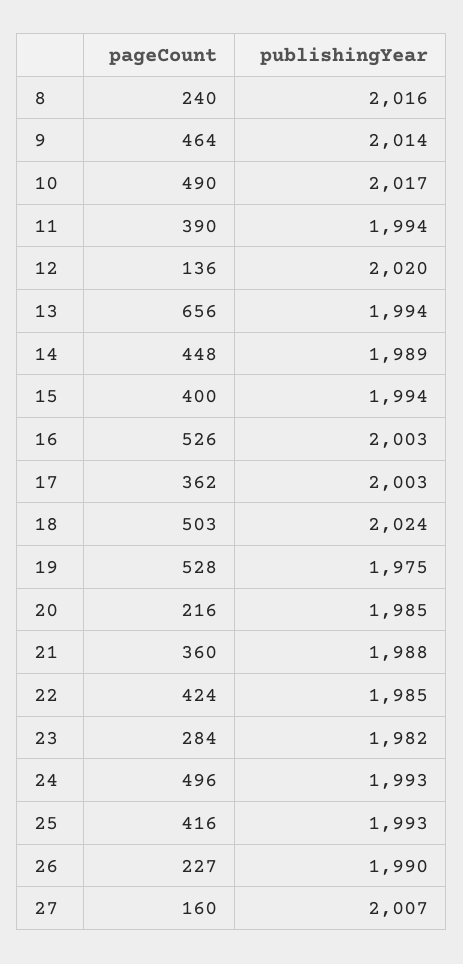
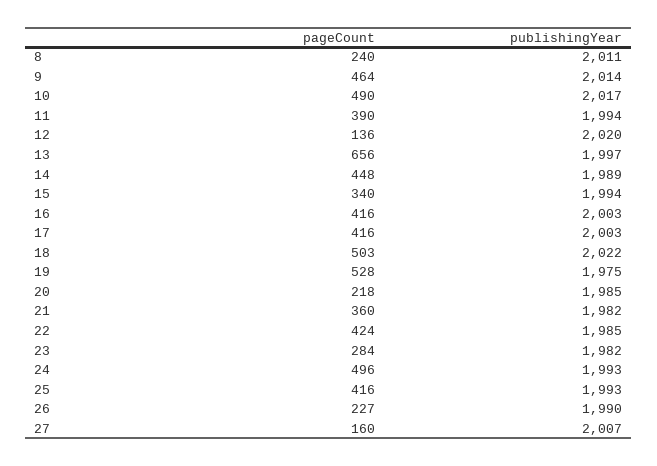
  {
    "pageCount": {
      "8": 240,
      "9": 464,
      "10": 490,
      "11": 390,
      "12": 136,
      "13": 656,
      "14": 448,
-     "15": 400,
+     "15": 340,
-     "16": 526,
+     "16": 416,
-     "17": 362,
+     "17": 416,
      "18": 503,
      "19": 528,
-     "20": 216,
+     "20": 218,
      "21": 360,
      "22": 424,
      "23": 284,
      "24": 496,
      "25": 416,
      "26": 227,
      "27": 160
    },
    "publishingYear": {
-     "8": 2016,
+     "8": 2011,
      "9": 2014,
      "10": 2017,
      "11": 1994,
      "12": 2020,
-     "13": 1994,
+     "13": 1997,
      "14": 1989,
      "15": 1994,
      "16": 2003,
      "17": 2003,
-     "18": 2024,
+     "18": 2022,
      "19": 1975,
      "20": 1985,
-     "21": 1988,
+     "21": 1982,
      "22": 1985,
      "23": 1982,
      "24": 1993,
      "25": 1993,
      "26": 1990,
      "27": 2007
    }
  }

